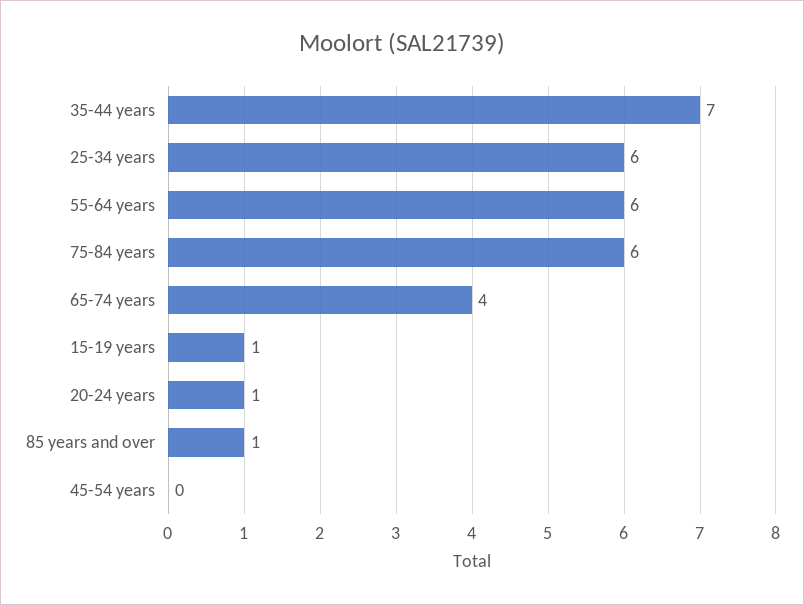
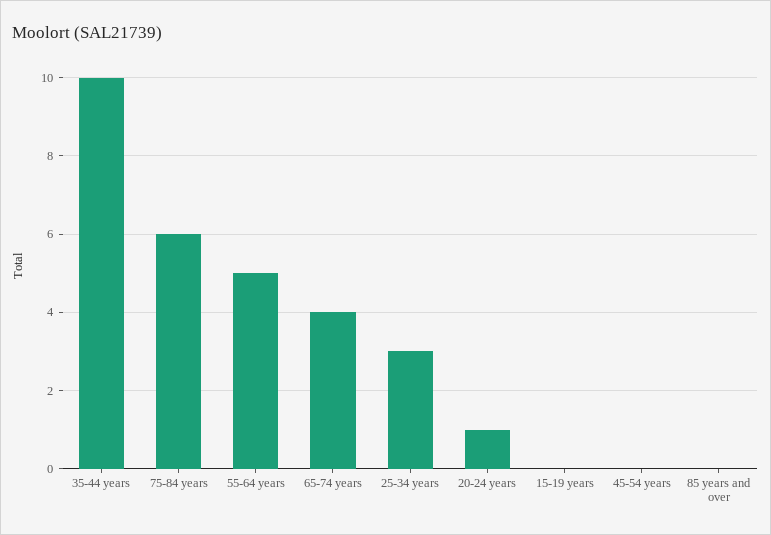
  {
-   "35-44 years": 7,
+   "35-44 years": 10,
-   "25-34 years": 6,
+   "25-34 years": 3,
-   "55-64 years": 6,
+   "55-64 years": 5,
    "75-84 years": 6,
    "65-74 years": 4,
-   "15-19 years": 1,
+   "15-19 years": 0,
    "20-24 years": 1,
-   "85 years and over": 1,
+   "85 years and over": 0,
    "45-54 years": 0
  }

